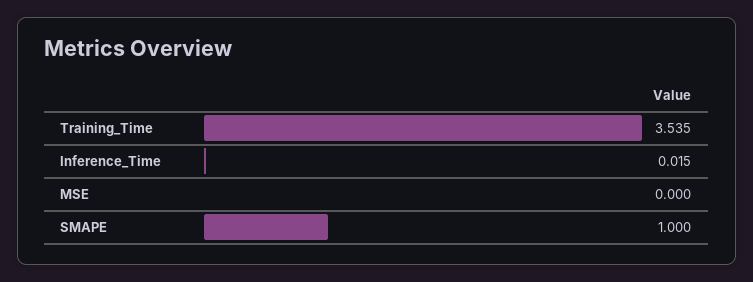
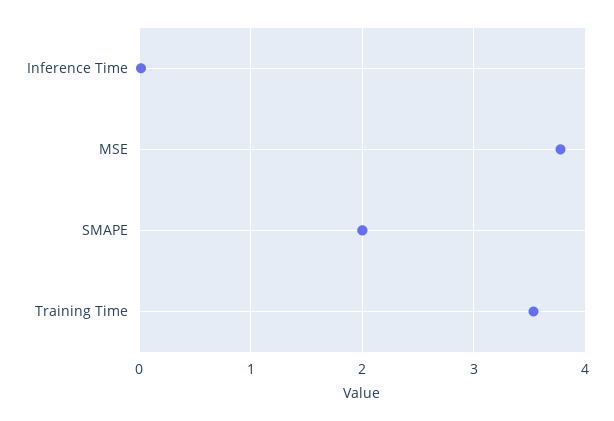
  {
    "Training_Time": 3.535,
    "Inference_Time": 0.015,
-   "MSE": 0,
+   "MSE": 3.8,
-   "SMAPE": 1
+   "SMAPE": 2
  }

